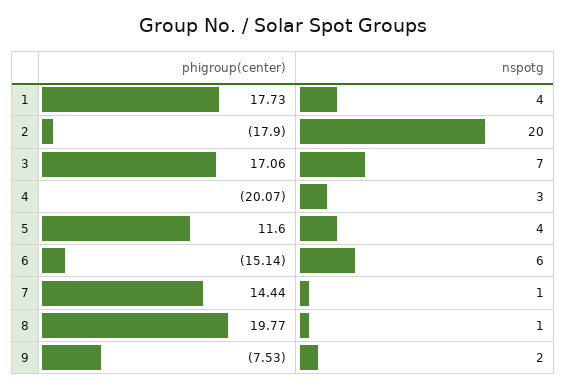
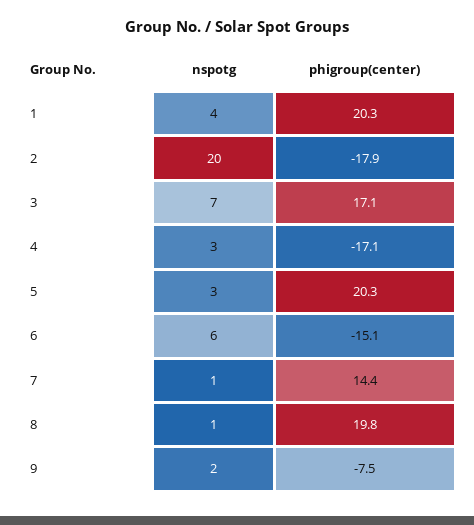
  {
    "phigroup(center)": {
-     "1": 17.73,
+     "1": 20.3,
      "2": -17.9,
      "3": 17.06,
-     "4": -20.07,
+     "4": -17.1,
-     "5": 11.6,
+     "5": 20.3,
      "6": -15.14,
      "7": 14.44,
      "8": 19.77,
      "9": -7.53
    },
    "nspotg": {
      "1": 4,
      "2": 20,
      "3": 7,
      "4": 3,
-     "5": 4,
+     "5": 3,
      "6": 6,
      "7": 1,
      "8": 1,
      "9": 2
    }
  }

